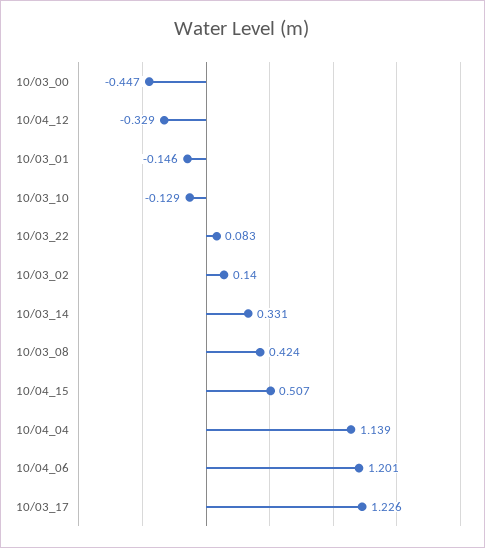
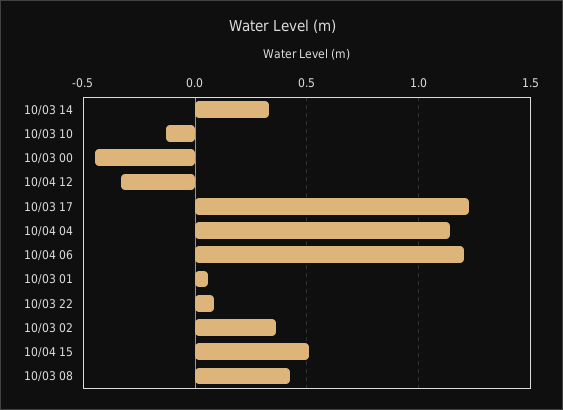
  {
    "10/03_00": -0.447,
    "10/04_12": -0.329,
-   "10/03_01": -0.146,
+   "10/03_01": 0.05,
    "10/03_10": -0.129,
    "10/03_22": 0.083,
-   "10/03_02": 0.14,
+   "10/03_02": 0.35,
    "10/03_14": 0.331,
    "10/03_08": 0.424,
    "10/04_15": 0.507,
    "10/04_04": 1.139,
    "10/04_06": 1.201,
    "10/03_17": 1.226
  }

